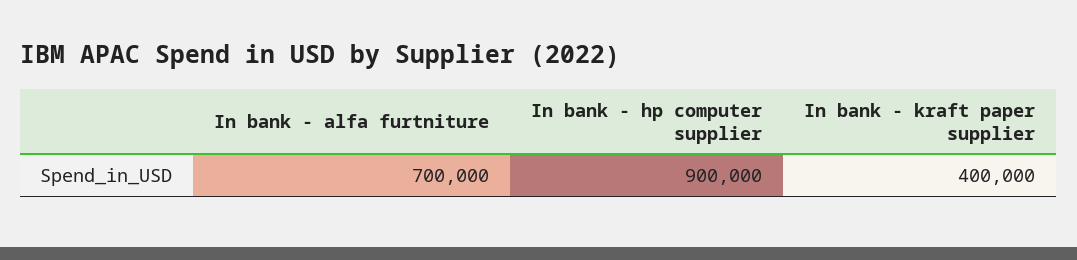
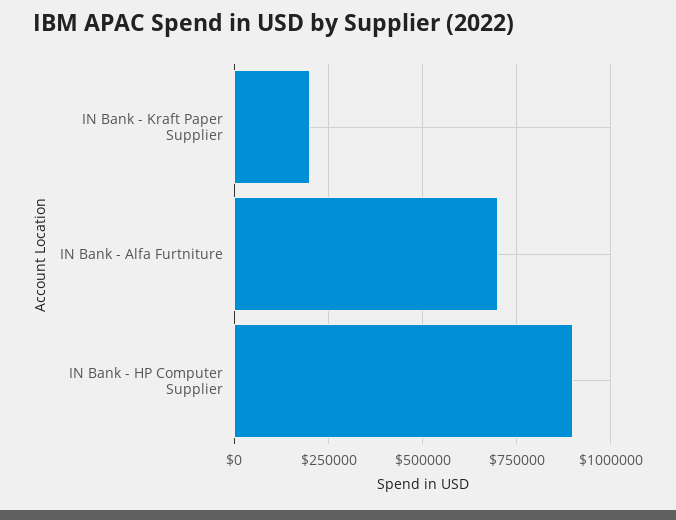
  {
    "In bank - alfa furtniture": 700000,
    "In bank - hp computer supplier": 900000,
-   "In bank - kraft paper supplier": 400000
+   "In bank - kraft paper supplier": 200000
  }

